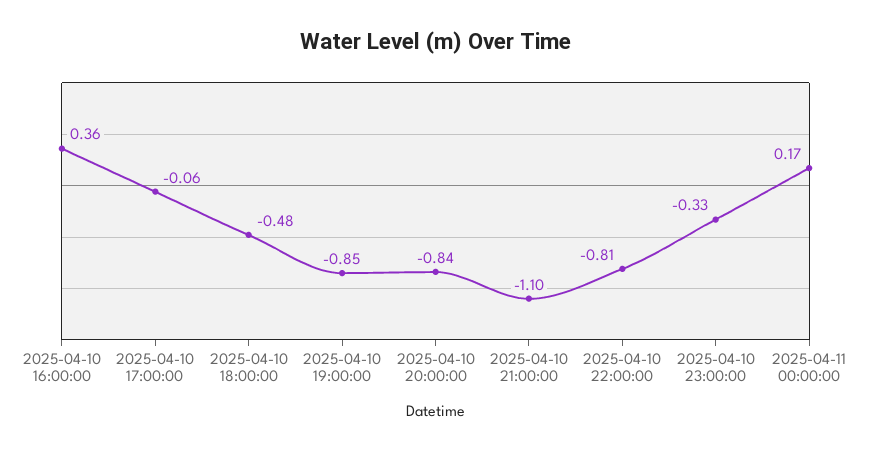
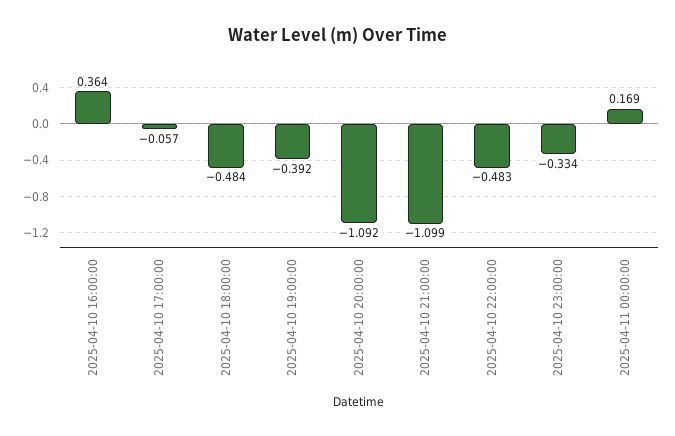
  {
    "2025-04-10 16:00:00": 0.364,
    "2025-04-10 17:00:00": -0.057,
    "2025-04-10 18:00:00": -0.484,
-   "2025-04-10 19:00:00": -0.85,
+   "2025-04-10 19:00:00": -0.392,
-   "2025-04-10 20:00:00": -0.84,
+   "2025-04-10 20:00:00": -1.092,
    "2025-04-10 21:00:00": -1.099,
-   "2025-04-10 22:00:00": -0.81,
+   "2025-04-10 22:00:00": -0.483,
    "2025-04-10 23:00:00": -0.334,
    "2025-04-11 00:00:00": 0.169
  }

